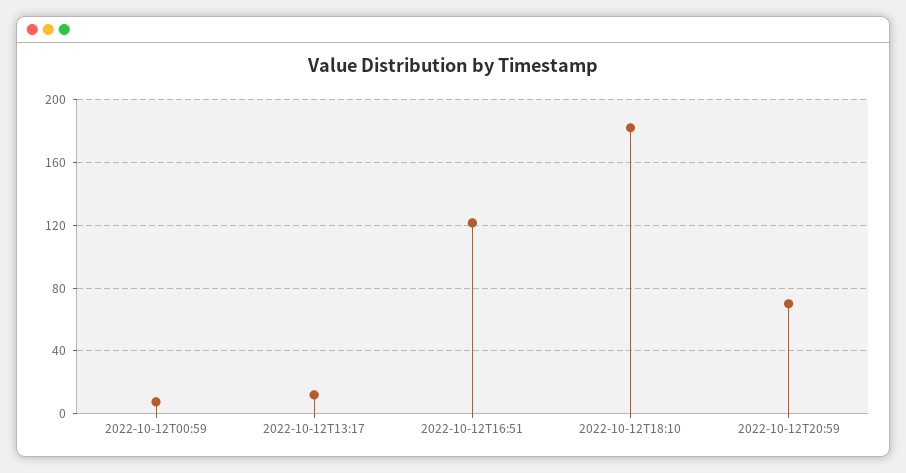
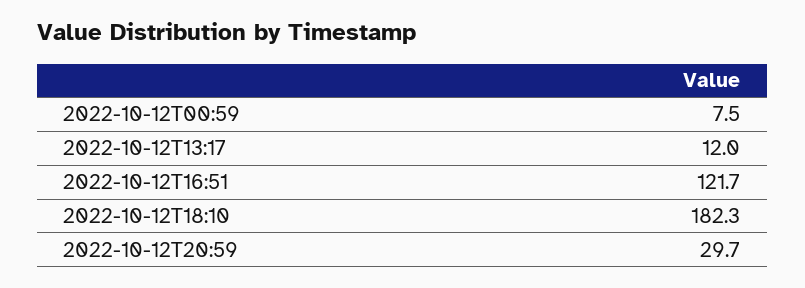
  {
    "2022-10-12T00:59": 7.5,
    "2022-10-12T13:17": 12,
    "2022-10-12T16:51": 121.7,
    "2022-10-12T18:10": 182.3,
-   "2022-10-12T20:59": 70
+   "2022-10-12T20:59": 29.7
  }

